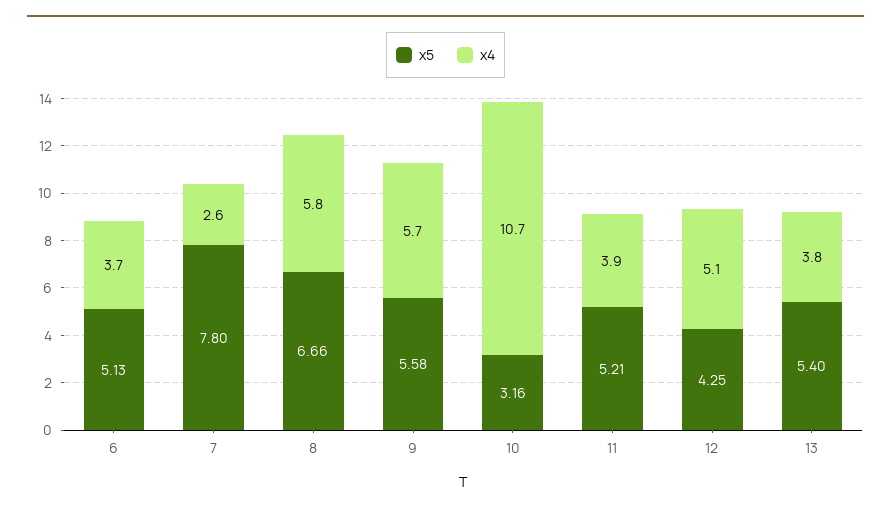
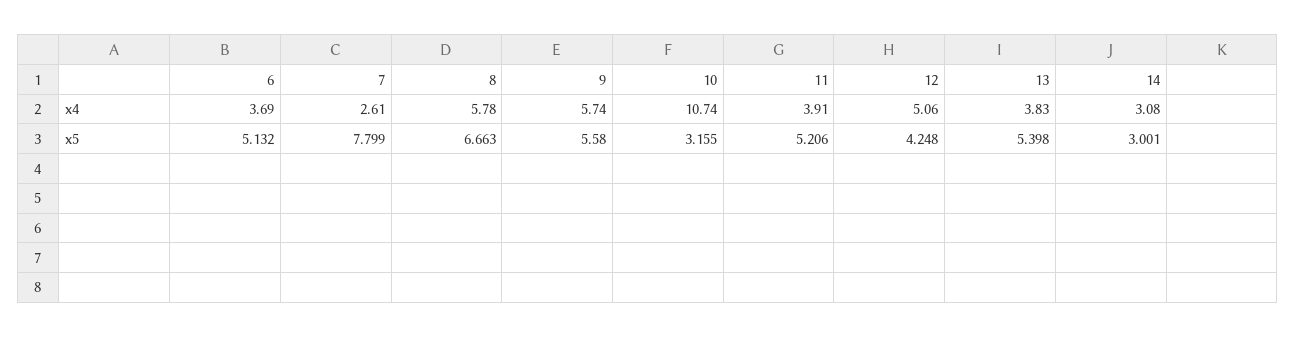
  {
    "x5": {
      "6": 5.132,
      "7": 7.799,
      "8": 6.663,
      "9": 5.58,
      "10": 3.155,
      "11": 5.206,
      "12": 4.248,
-     "13": 5.398
+     "13": 5.398,
+     "14": 3.001
    },
    "x4": {
      "6": 3.69,
      "7": 2.61,
      "8": 5.78,
      "9": 5.74,
      "10": 10.74,
      "11": 3.91,
      "12": 5.06,
-     "13": 3.83
+     "13": 3.83,
+     "14": 3.08
    }
  }

